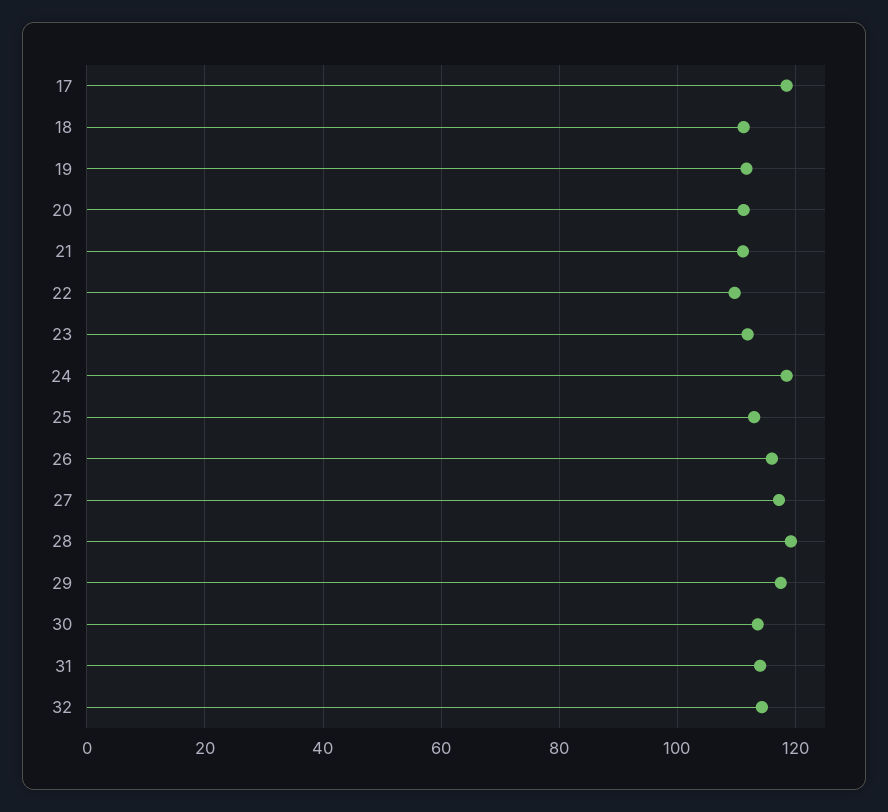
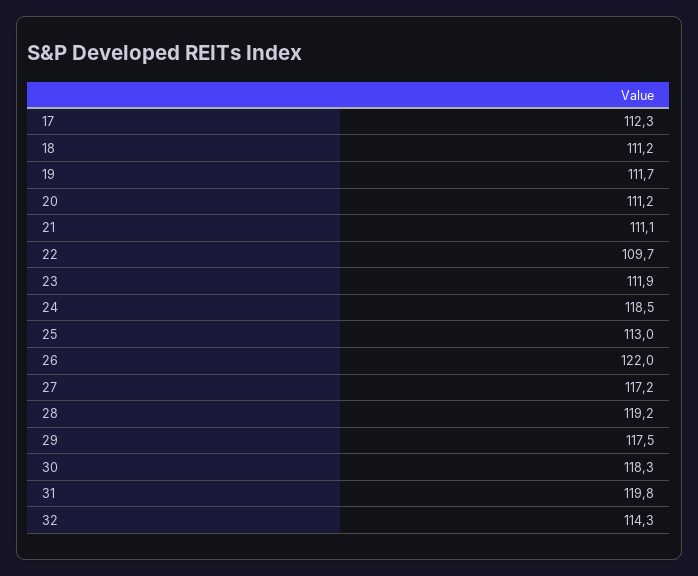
  {
-   "17": 118,
+   "17": 112.3,
    "18": 111.2,
    "19": 111.7,
    "20": 111.2,
    "21": 111.1,
    "22": 109.7,
    "23": 111.9,
    "24": 118.5,
    "25": 113,
-   "26": 116,
+   "26": 122,
    "27": 117.2,
    "28": 119.2,
    "29": 117.5,
-   "30": 114,
+   "30": 118.3,
-   "31": 114,
+   "31": 119.8,
    "32": 114.3
  }

